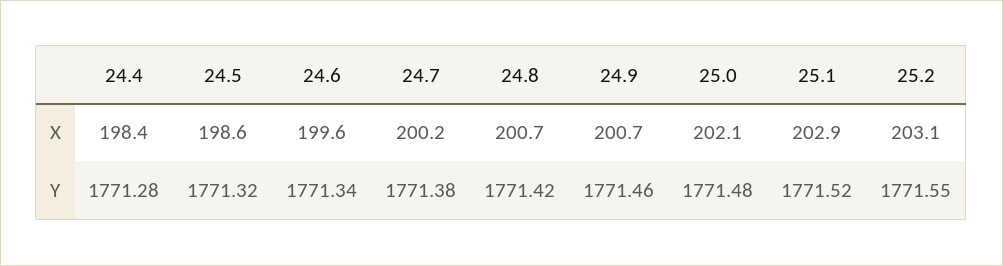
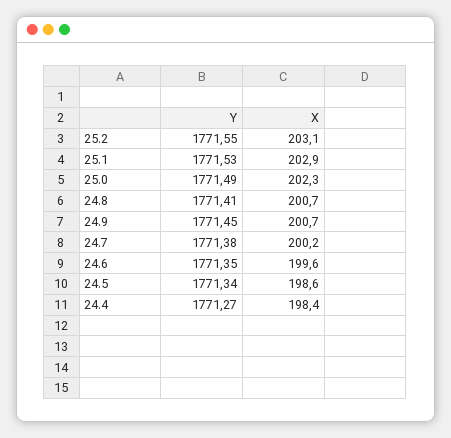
  {
    "24.4": {
      "X": 198.4,
-     "Y": 1771.28
+     "Y": 1771.27
    },
    "24.5": {
      "X": 198.6,
-     "Y": 1771.32
+     "Y": 1771.34
    },
    "24.6": {
      "X": 199.6,
-     "Y": 1771.34
+     "Y": 1771.35
    },
    "24.7": {
      "X": 200.2,
      "Y": 1771.38
    },
    "24.8": {
      "X": 200.7,
-     "Y": 1771.42
+     "Y": 1771.41
    },
    "24.9": {
      "X": 200.7,
-     "Y": 1771.46
+     "Y": 1771.45
    },
    "25.0": {
-     "X": 202.1,
+     "X": 202.3,
-     "Y": 1771.48
+     "Y": 1771.49
    },
    "25.1": {
      "X": 202.9,
-     "Y": 1771.52
+     "Y": 1771.53
    },
    "25.2": {
      "X": 203.1,
      "Y": 1771.55
    }
  }

